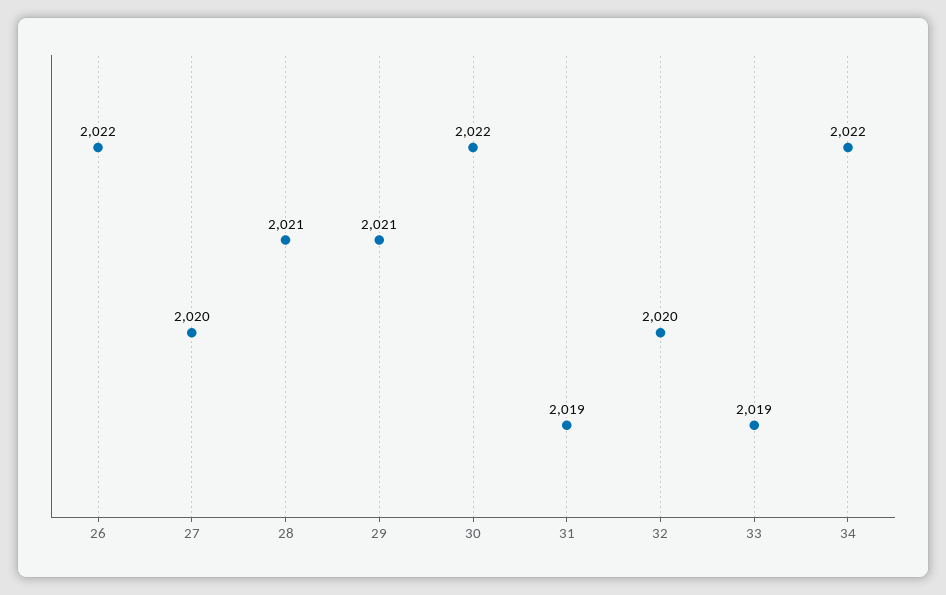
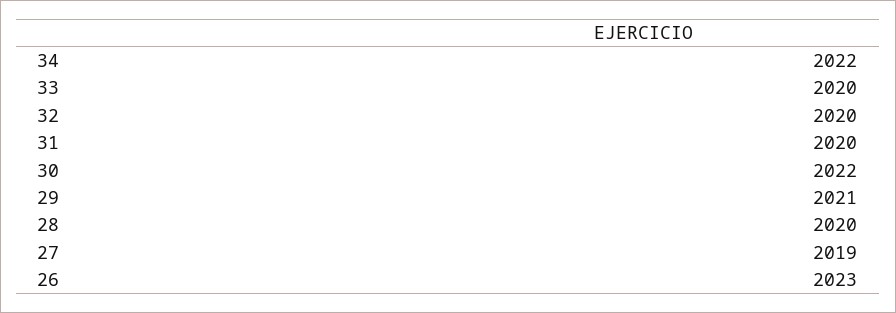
  {
-   "26": 2022,
+   "26": 2023,
-   "27": 2020,
+   "27": 2019,
-   "28": 2021,
+   "28": 2020,
    "29": 2021,
    "30": 2022,
-   "31": 2019,
+   "31": 2020,
    "32": 2020,
-   "33": 2019,
+   "33": 2020,
    "34": 2022
  }

